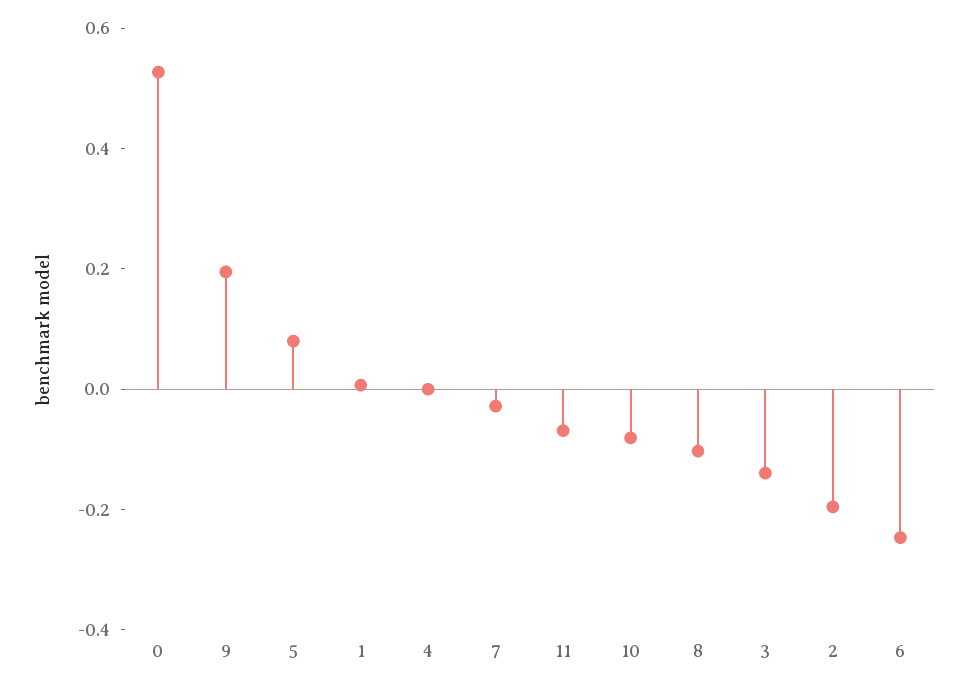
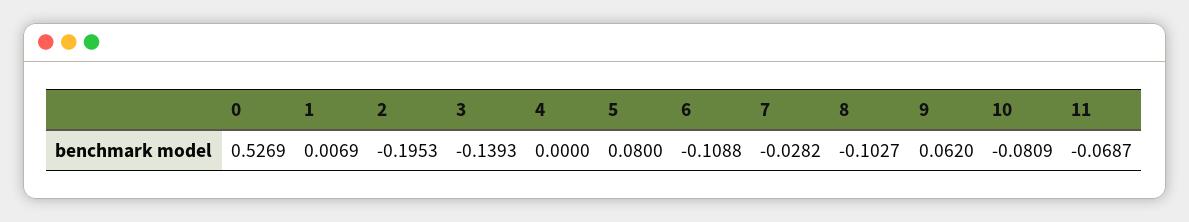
  {
    "0": 0.5269,
-   "9": 0.2,
+   "9": 0.062,
    "5": 0.08,
    "1": 0.0069,
    "4": 0,
    "7": -0.0282,
    "11": -0.0687,
    "10": -0.0809,
    "8": -0.1027,
    "3": -0.1393,
    "2": -0.1953,
-   "6": -0.25
+   "6": -0.1088
  }

